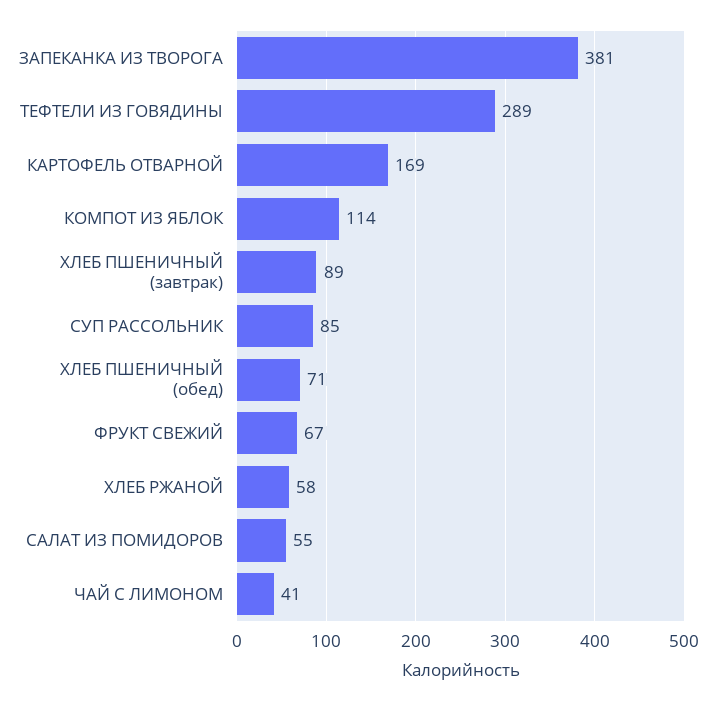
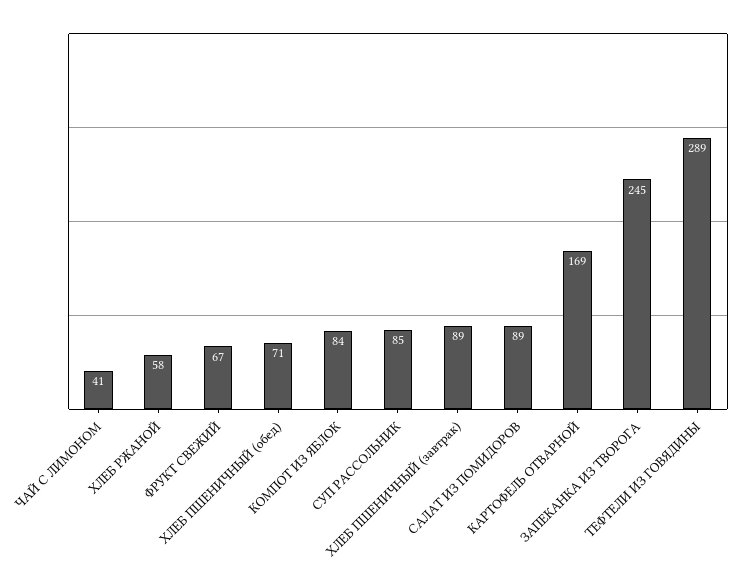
  {
-   "ЗАПЕКАНКА ИЗ ТВОРОГА": 381,
+   "ЗАПЕКАНКА ИЗ ТВОРОГА": 245,
    "ТЕФТЕЛИ ИЗ ГОВЯДИНЫ": 289,
    "КАРТОФЕЛЬ ОТВАРНОЙ": 169,
-   "КОМПОТ ИЗ ЯБЛОК": 114,
+   "КОМПОТ ИЗ ЯБЛОК": 84,
    "ХЛЕБ ПШЕНИЧНЫЙ (завтрак)": 89,
    "СУП РАССОЛЬНИК": 85,
    "ХЛЕБ ПШЕНИЧНЫЙ (обед)": 71,
    "ФРУКТ СВЕЖИЙ": 67,
    "ХЛЕБ РЖАНОЙ": 58,
-   "САЛАТ ИЗ ПОМИДОРОВ": 55,
+   "САЛАТ ИЗ ПОМИДОРОВ": 89,
    "ЧАЙ С ЛИМОНОМ": 41
  }

